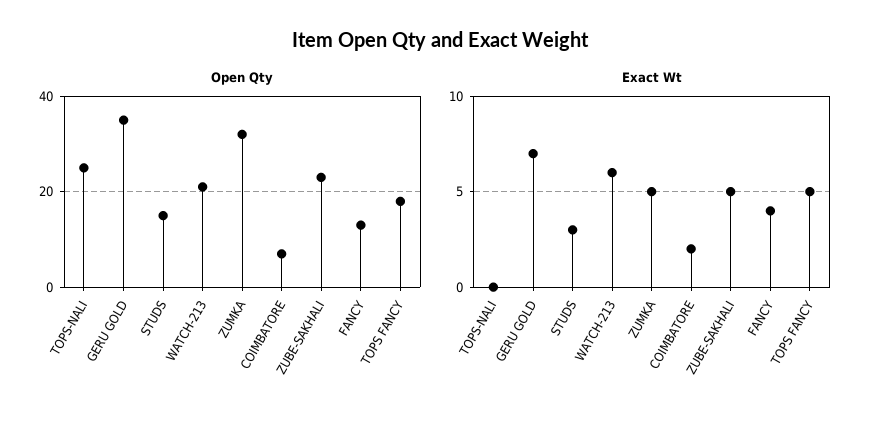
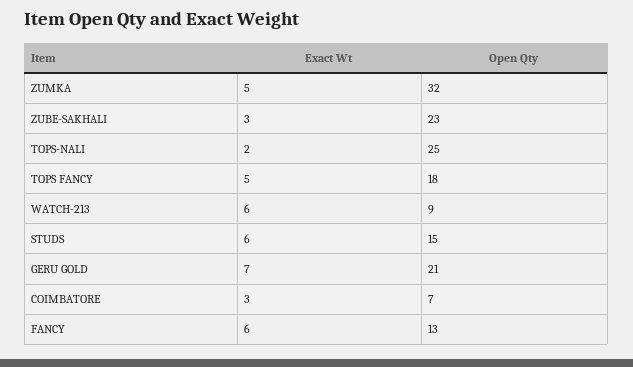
  {
    "Open Qty": {
      "TOPS-NALI": 25,
-     "GERU GOLD": 35,
+     "GERU GOLD": 21,
      "STUDS": 15,
-     "WATCH-213": 20,
+     "WATCH-213": 9,
      "ZUMKA": 32,
      "COIMBATORE": 7,
      "ZUBE-SAKHALI": 23,
      "FANCY": 13,
      "TOPS FANCY": 18
    },
    "Exact Wt": {
-     "TOPS-NALI": 0,
+     "TOPS-NALI": 2,
      "GERU GOLD": 7,
-     "STUDS": 3,
+     "STUDS": 6,
      "WATCH-213": 6,
      "ZUMKA": 5,
-     "COIMBATORE": 2,
+     "COIMBATORE": 3,
-     "ZUBE-SAKHALI": 5,
+     "ZUBE-SAKHALI": 3,
-     "FANCY": 4,
+     "FANCY": 6,
      "TOPS FANCY": 5
    }
  }

